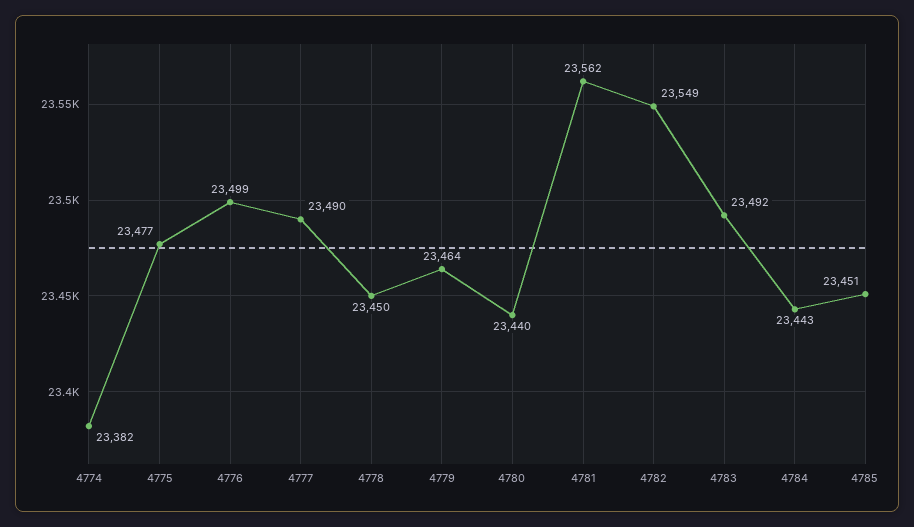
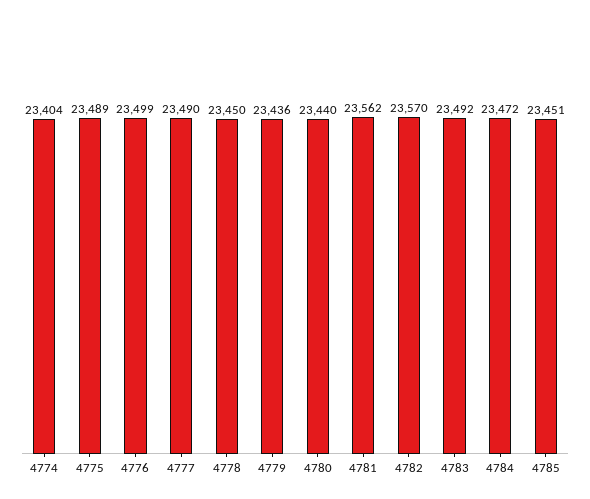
  {
-   "4774": 23382,
+   "4774": 23404,
-   "4775": 23477,
+   "4775": 23489,
    "4776": 23499,
    "4777": 23490,
    "4778": 23450,
-   "4779": 23464,
+   "4779": 23436,
    "4780": 23440,
    "4781": 23562,
-   "4782": 23549,
+   "4782": 23570,
    "4783": 23492,
-   "4784": 23443,
+   "4784": 23472,
    "4785": 23451
  }

